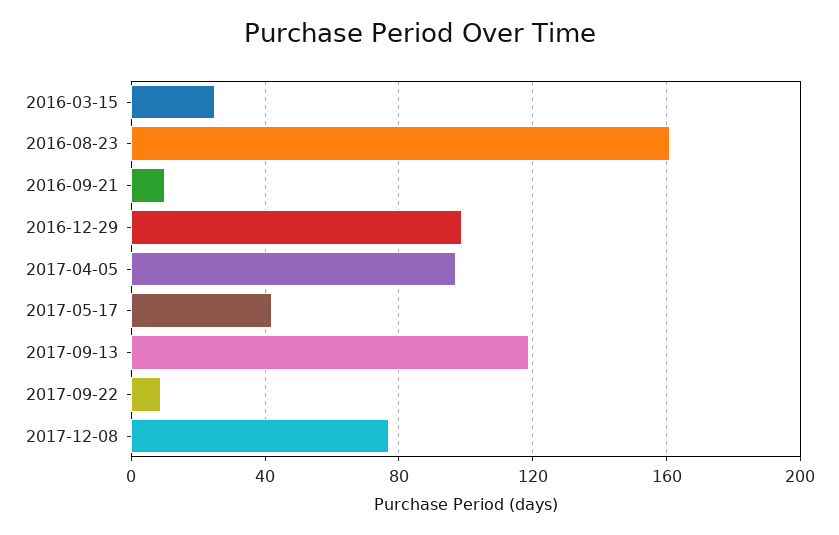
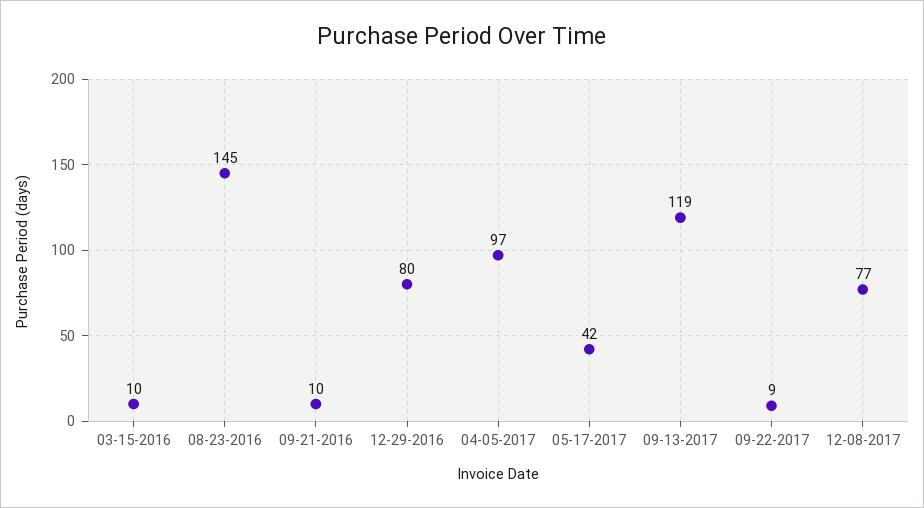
  {
-   "2016-03-15": 25,
+   "2016-03-15": 10,
-   "2016-08-23": 160,
+   "2016-08-23": 145,
    "2016-09-21": 10,
-   "2016-12-29": 100,
+   "2016-12-29": 80,
    "2017-04-05": 97,
    "2017-05-17": 42,
    "2017-09-13": 119,
    "2017-09-22": 9,
    "2017-12-08": 77
  }

